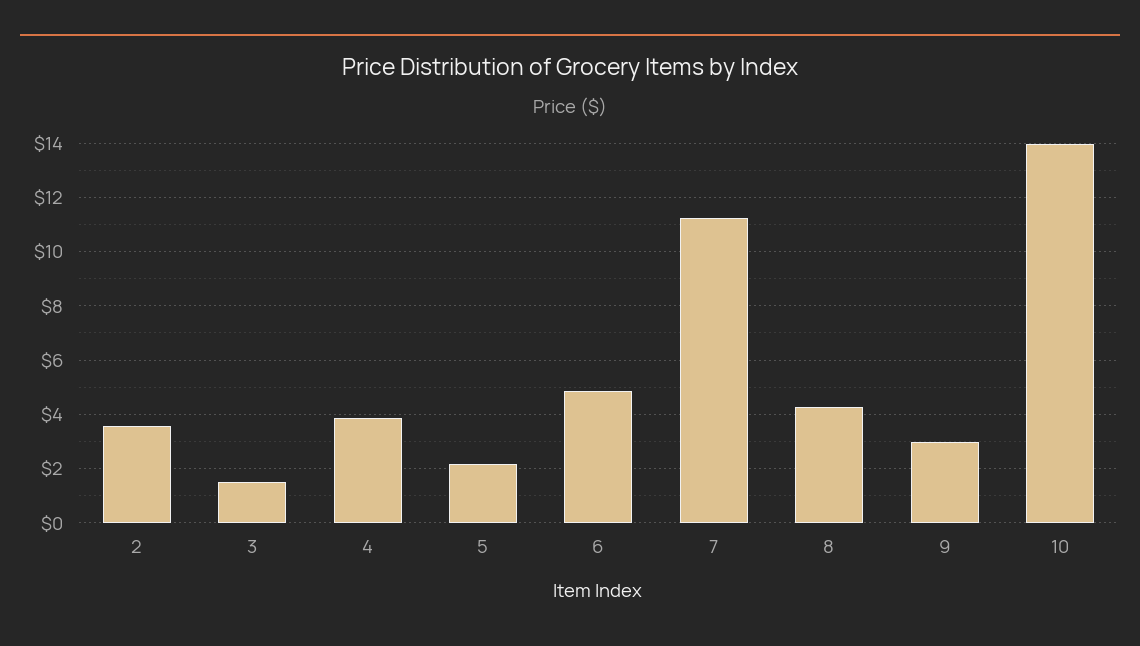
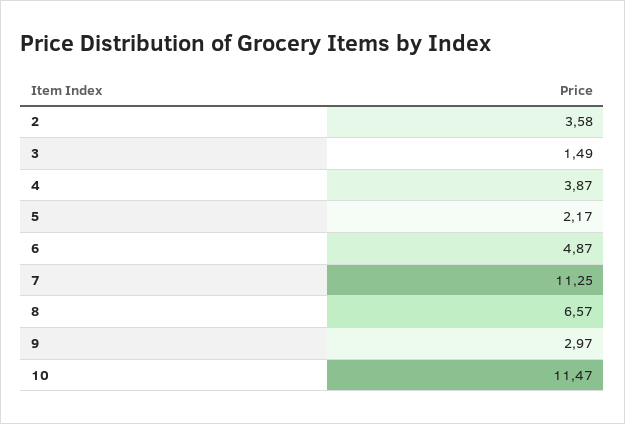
  {
    "2": 3.58,
    "3": 1.49,
    "4": 3.87,
    "5": 2.17,
    "6": 4.87,
    "7": 11.25,
-   "8": 4.25,
+   "8": 6.57,
    "9": 2.97,
-   "10": 14
+   "10": 11.47
  }

